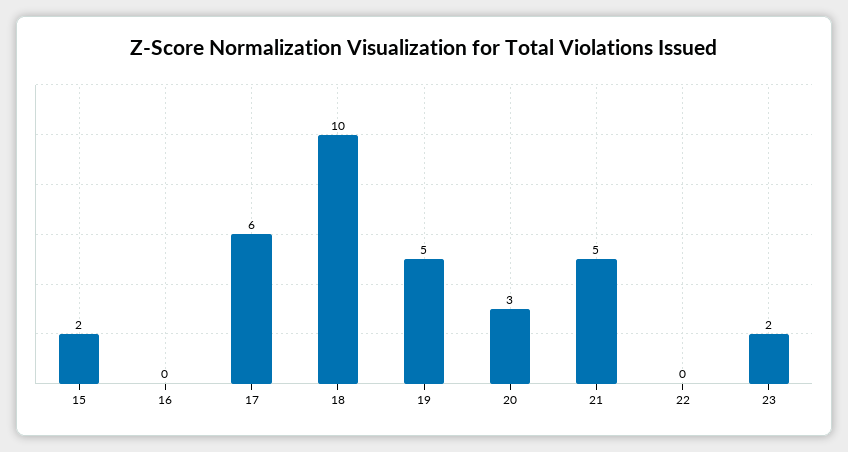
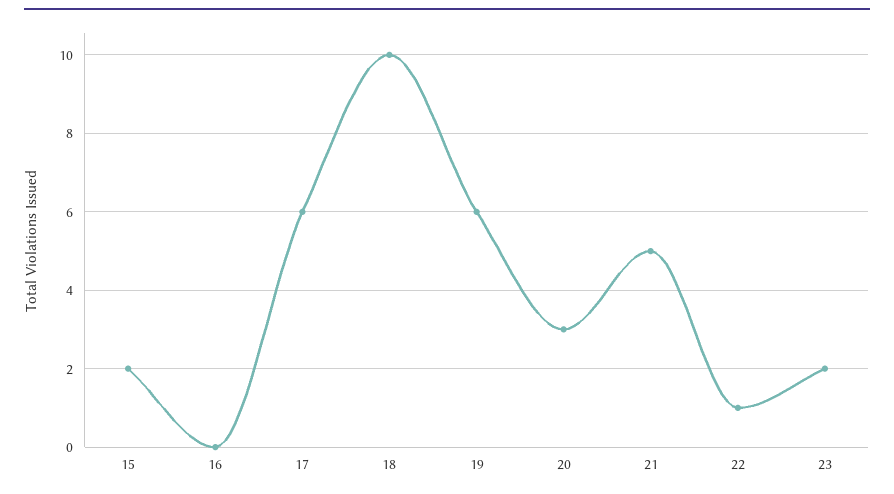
  {
    "15": 2,
    "16": 0,
    "17": 6,
    "18": 10,
-   "19": 5,
+   "19": 6,
    "20": 3,
    "21": 5,
-   "22": 0,
+   "22": 1,
    "23": 2
  }

